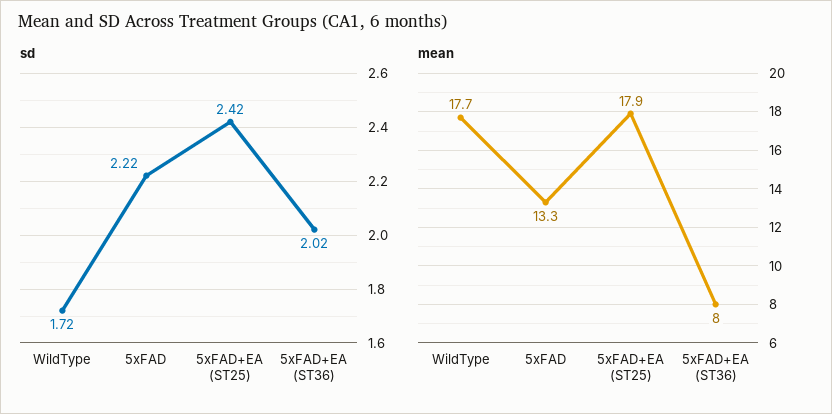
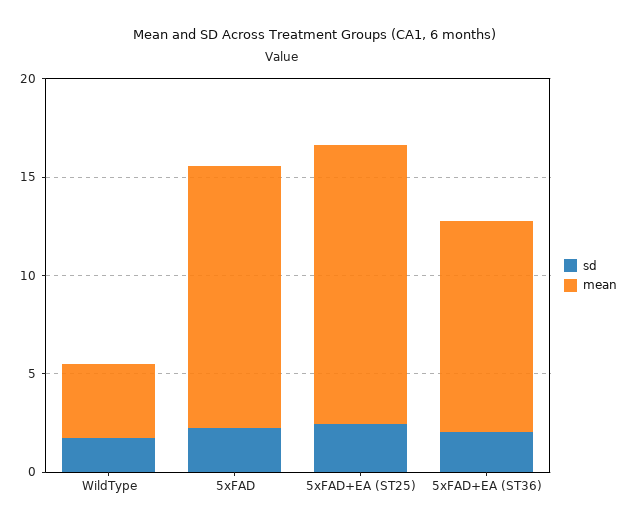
  {
    "sd": {
      "WildType": 1.72,
      "5xFAD": 2.22,
      "5xFAD+EA (ST25)": 2.42,
      "5xFAD+EA (ST36)": 2.02
    },
    "mean": {
-     "WildType": 17.7,
+     "WildType": 4,
      "5xFAD": 13.3,
-     "5xFAD+EA (ST25)": 17.9,
+     "5xFAD+EA (ST25)": 14,
-     "5xFAD+EA (ST36)": 8
+     "5xFAD+EA (ST36)": 11
    }
  }

